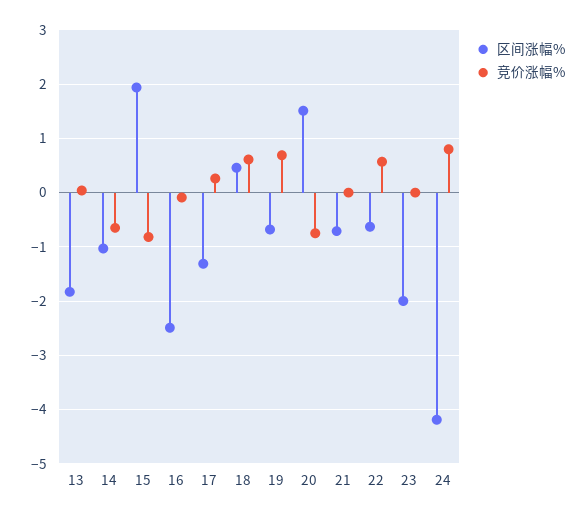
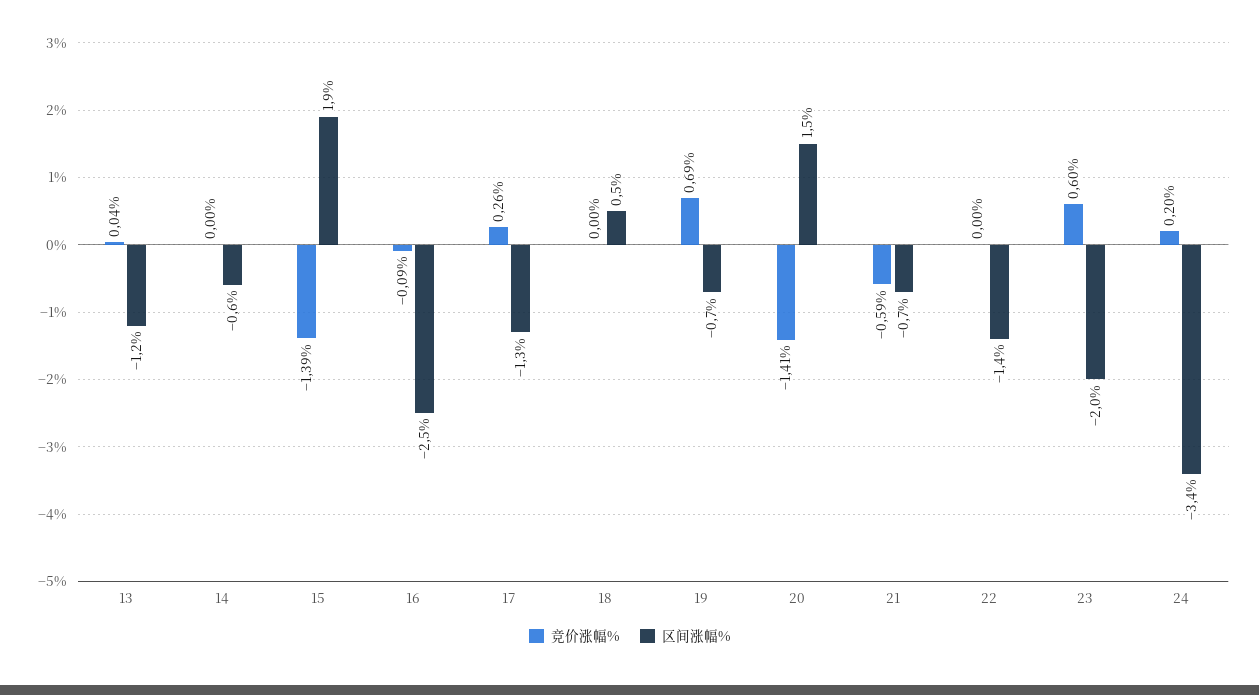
  {
    "区间涨幅%": {
-     "13": -1.8,
+     "13": -1.2,
-     "14": -1,
+     "14": -0.6,
      "15": 1.9,
      "16": -2.5,
      "17": -1.3,
      "18": 0.5,
      "19": -0.7,
      "20": 1.5,
      "21": -0.7,
-     "22": -0.6,
+     "22": -1.4,
      "23": -2,
-     "24": -4.2
+     "24": -3.4
    },
    "竞价涨幅%": {
      "13": 0.04,
-     "14": -0.6,
+     "14": 0,
-     "15": -0.8,
+     "15": -1.39,
      "16": -0.09,
      "17": 0.26,
-     "18": 0.6,
+     "18": 0,
      "19": 0.69,
-     "20": -0.8,
+     "20": -1.41,
-     "21": 0,
+     "21": -0.59,
-     "22": 0.6,
+     "22": 0,
-     "23": 0,
+     "23": 0.6,
-     "24": 0.8
+     "24": 0.2
    }
  }

